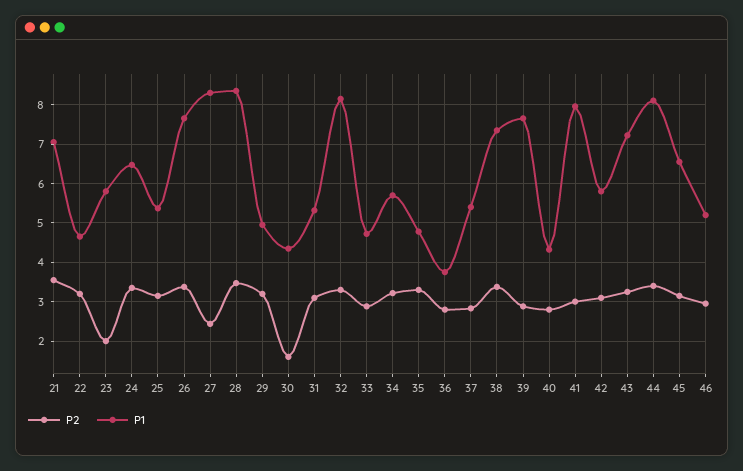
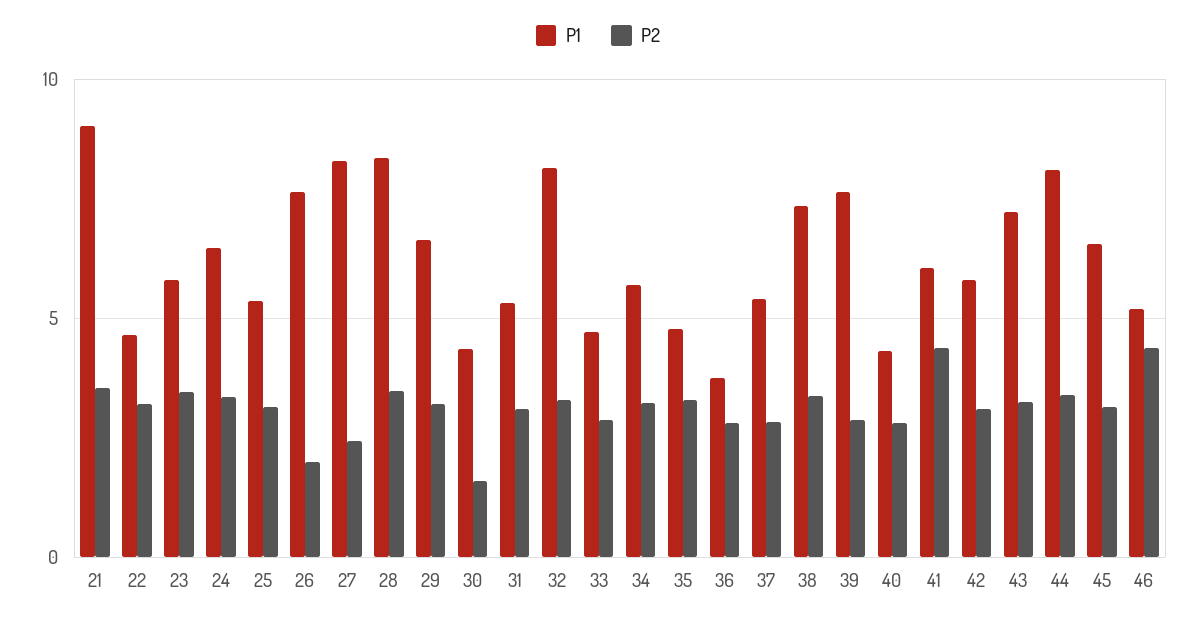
  {
    "P2": {
      "21": 3.6,
      "22": 3.2,
-     "23": 2,
+     "23": 3.5,
      "24": 3.4,
      "25": 3.2,
-     "26": 3.4,
+     "26": 2,
      "27": 2.4,
      "28": 3.4,
      "29": 3.2,
      "30": 1.6,
      "31": 3.2,
      "32": 3.4,
      "33": 2.8,
      "34": 3.2,
      "35": 3.4,
      "36": 2.8,
      "37": 2.8,
      "38": 3.4,
      "39": 2.8,
      "40": 2.8,
-     "41": 3,
+     "41": 4.5,
      "42": 3.2,
      "43": 3.2,
      "44": 3.4,
      "45": 3.2,
-     "46": 3
+     "46": 4.5
    },
    "P1": {
-     "21": 7,
+     "21": 9,
      "22": 4.6,
      "23": 5.8,
      "24": 6.4,
      "25": 5.4,
      "26": 7.6,
      "27": 8.4,
      "28": 8.4,
-     "29": 5,
+     "29": 6.5,
      "30": 4.4,
      "31": 5.4,
      "32": 8.2,
      "33": 4.8,
      "34": 5.8,
      "35": 4.8,
      "36": 3.8,
      "37": 5.4,
      "38": 7.4,
      "39": 7.6,
      "40": 4.4,
-     "41": 8,
+     "41": 6,
      "42": 5.8,
      "43": 7.2,
      "44": 8.2,
      "45": 6.6,
      "46": 5.2
    }
  }

